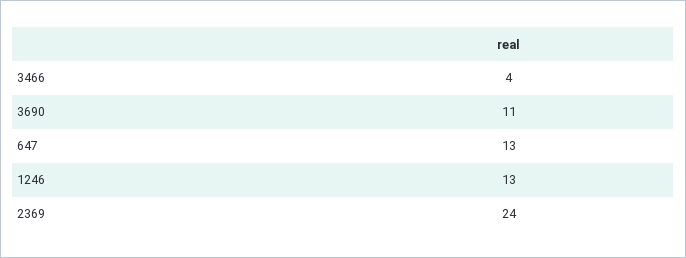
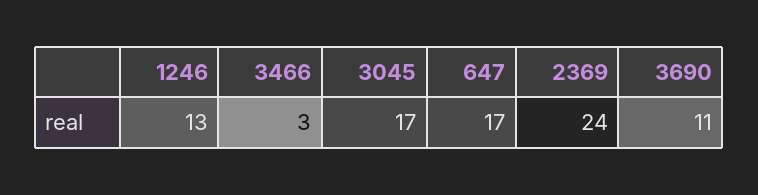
  {
-   "3466": 4,
+   "3466": 3,
    "3690": 11,
-   "647": 13,
+   "647": 17,
    "1246": 13,
-   "2369": 24
+   "2369": 24,
+   "3045": 17
  }

